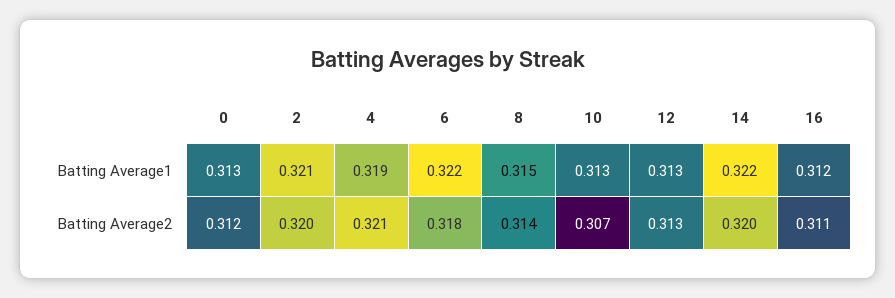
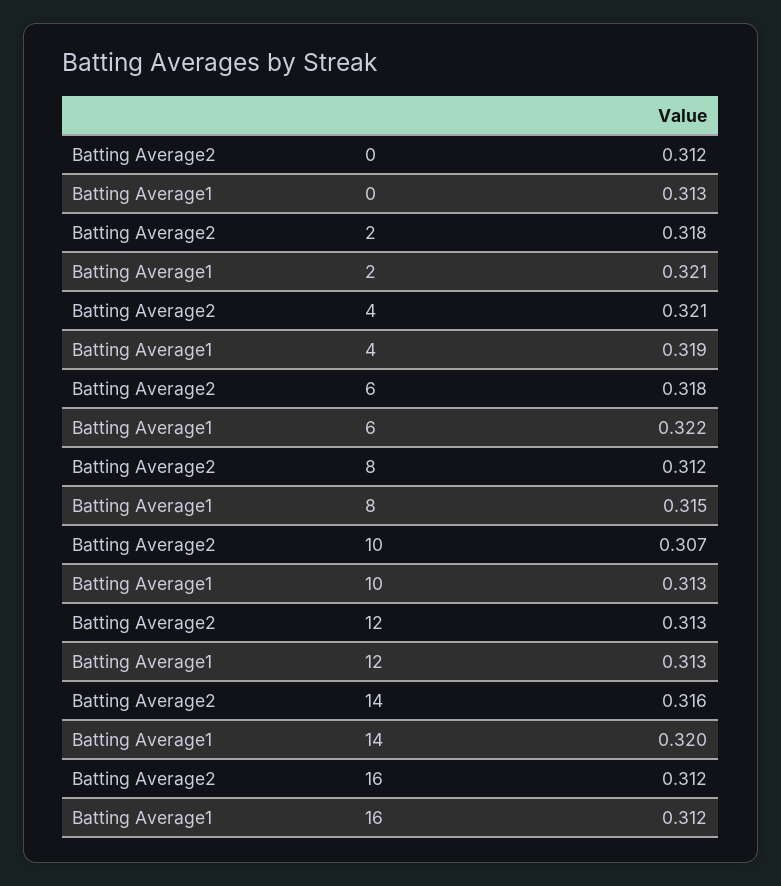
  {
    "0": {
      "Batting Average1": 0.313,
      "Batting Average2": 0.312
    },
    "2": {
      "Batting Average1": 0.321,
-     "Batting Average2": 0.32
+     "Batting Average2": 0.318
    },
    "4": {
      "Batting Average1": 0.319,
      "Batting Average2": 0.321
    },
    "6": {
      "Batting Average1": 0.322,
      "Batting Average2": 0.318
    },
    "8": {
      "Batting Average1": 0.315,
-     "Batting Average2": 0.314
+     "Batting Average2": 0.312
    },
    "10": {
      "Batting Average1": 0.313,
      "Batting Average2": 0.307
    },
    "12": {
      "Batting Average1": 0.313,
      "Batting Average2": 0.313
    },
    "14": {
-     "Batting Average1": 0.322,
+     "Batting Average1": 0.32,
-     "Batting Average2": 0.32
+     "Batting Average2": 0.316
    },
    "16": {
      "Batting Average1": 0.312,
-     "Batting Average2": 0.311
+     "Batting Average2": 0.312
    }
  }

